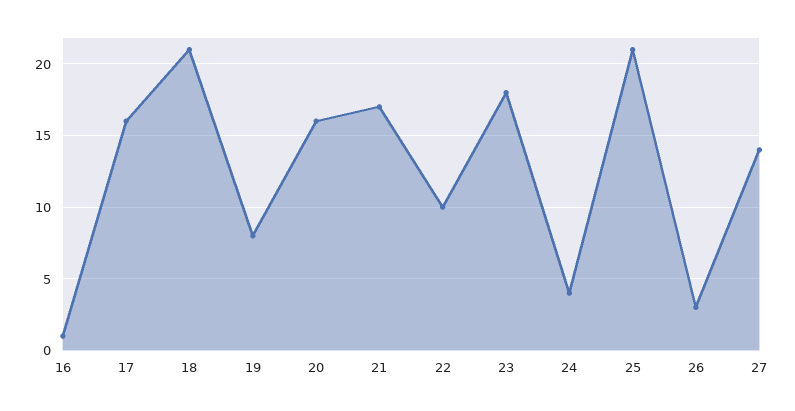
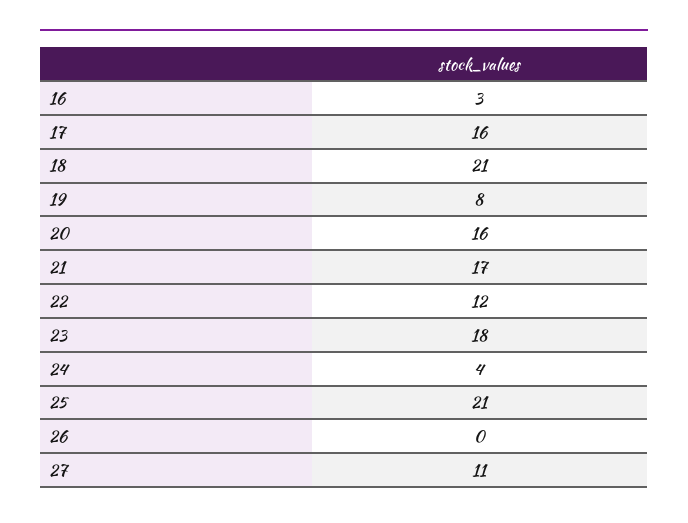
  {
-   "16": 1,
+   "16": 3,
    "17": 16,
    "18": 21,
    "19": 8,
    "20": 16,
    "21": 17,
-   "22": 10,
+   "22": 12,
    "23": 18,
    "24": 4,
    "25": 21,
-   "26": 3,
+   "26": 0,
-   "27": 14
+   "27": 11
  }

